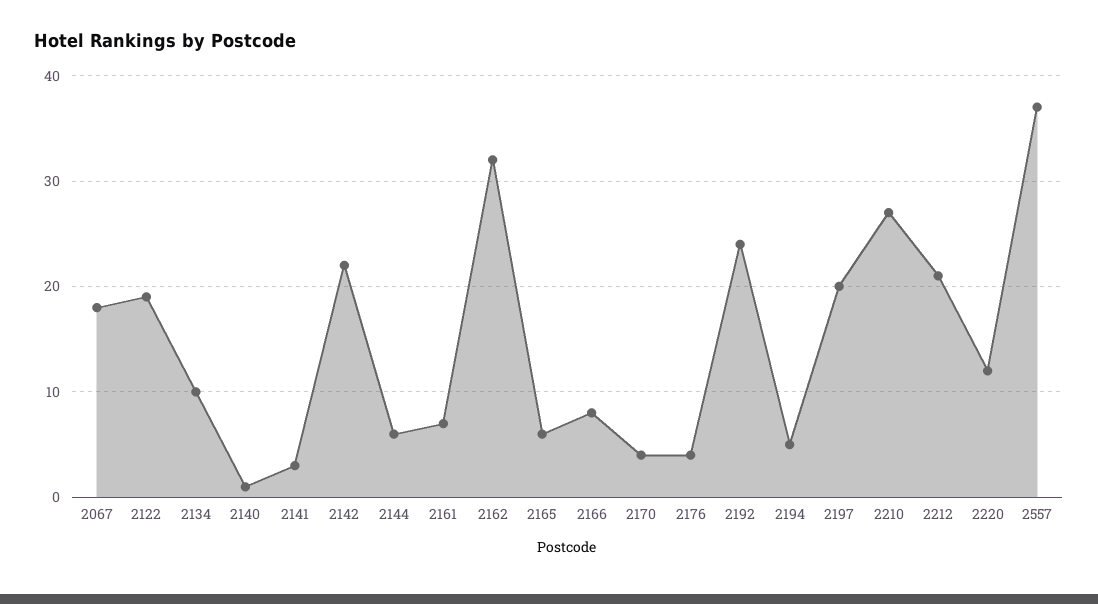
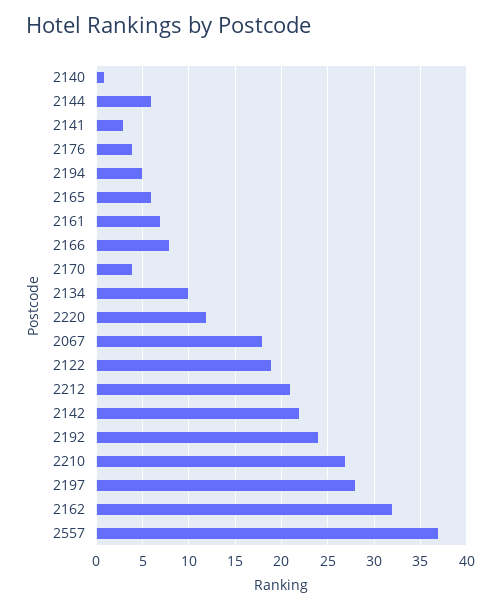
  {
    "2067": 18,
    "2122": 19,
    "2134": 10,
    "2140": 1,
    "2141": 3,
    "2142": 22,
    "2144": 6,
    "2161": 7,
    "2162": 32,
    "2165": 6,
    "2166": 8,
    "2170": 4,
    "2176": 4,
    "2192": 24,
    "2194": 5,
-   "2197": 20,
+   "2197": 28,
    "2210": 27,
    "2212": 21,
    "2220": 12,
    "2557": 37
  }

